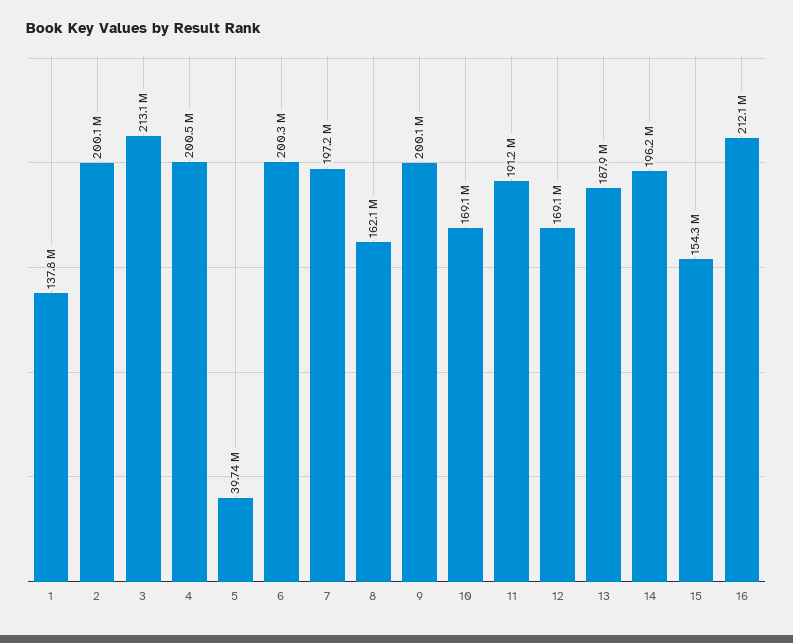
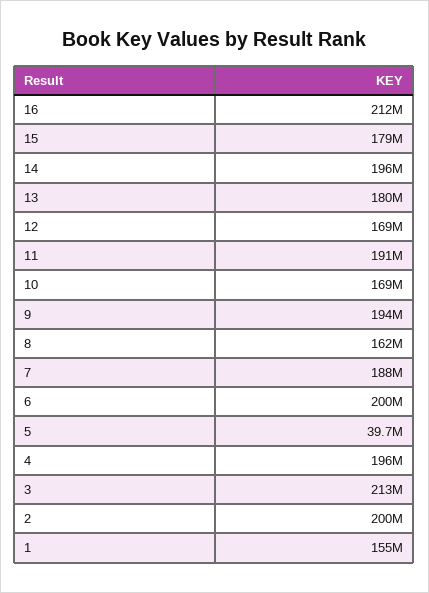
  {
-   "1": 137800000,
+   "1": 155000000,
    "2": 200100000,
    "3": 213100000,
-   "4": 200500000,
+   "4": 196000000,
    "5": 39740000,
    "6": 200300000,
-   "7": 197200000,
+   "7": 188000000,
    "8": 162100000,
-   "9": 200100000,
+   "9": 194000000,
    "10": 169100000,
    "11": 191200000,
    "12": 169100000,
-   "13": 187900000,
+   "13": 180000000,
    "14": 196200000,
-   "15": 154300000,
+   "15": 179000000,
    "16": 212100000
  }

